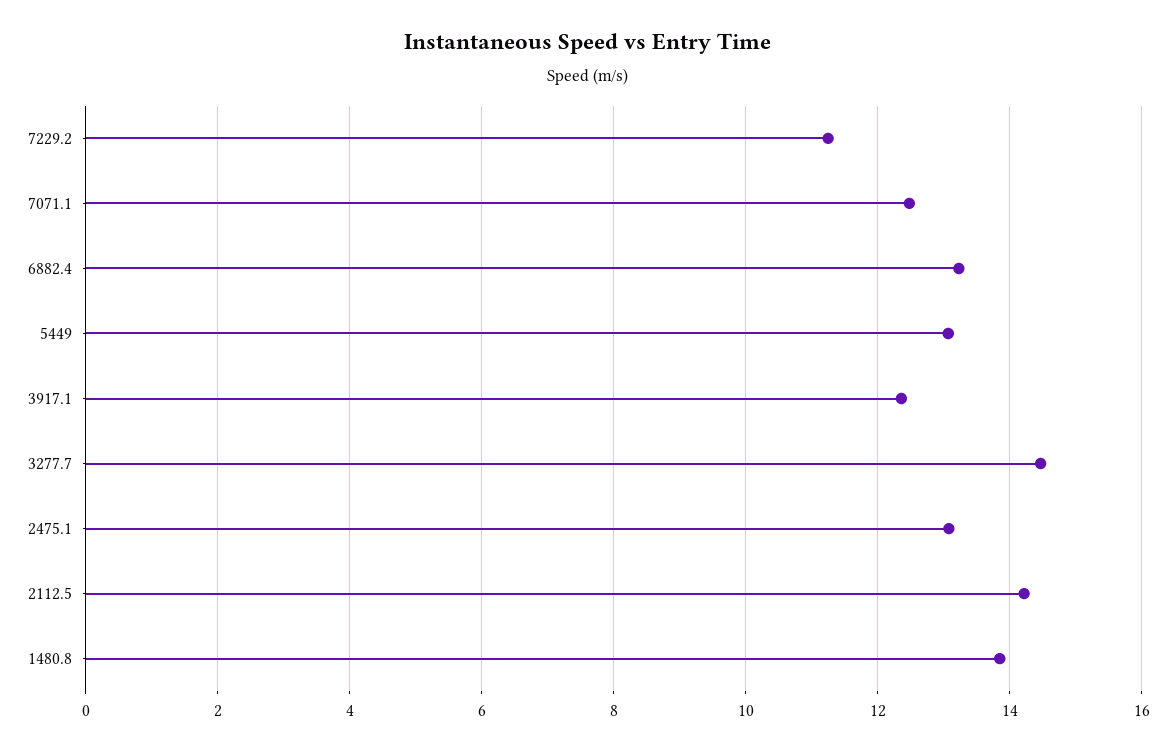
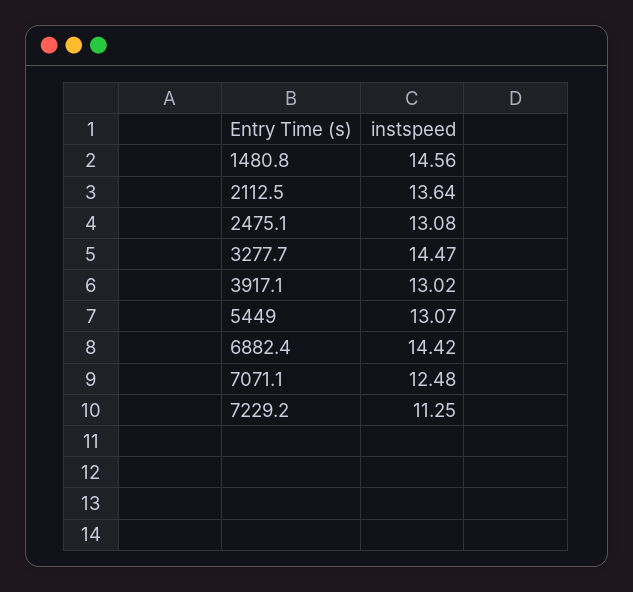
  {
    "7229.2": 11.25,
    "7071.1": 12.48,
-   "6882.4": 13.2,
+   "6882.4": 14.42,
    "5449": 13.07,
-   "3917.1": 12.4,
+   "3917.1": 13.02,
    "3277.7": 14.47,
    "2475.1": 13.08,
-   "2112.5": 14.2,
+   "2112.5": 13.64,
-   "1480.8": 13.8
+   "1480.8": 14.56
  }

